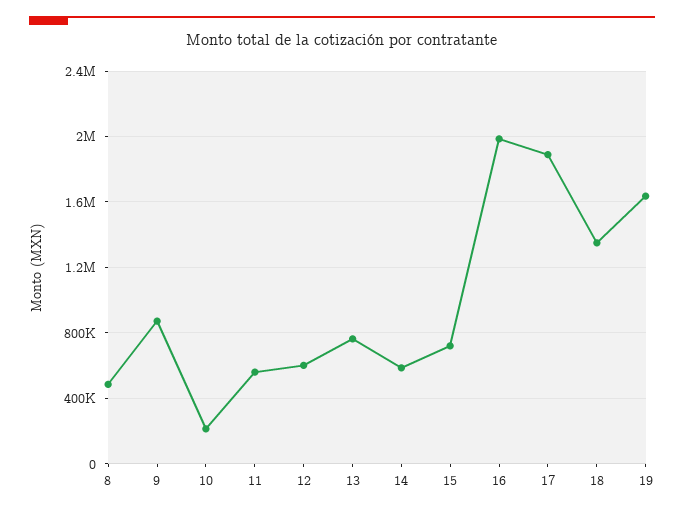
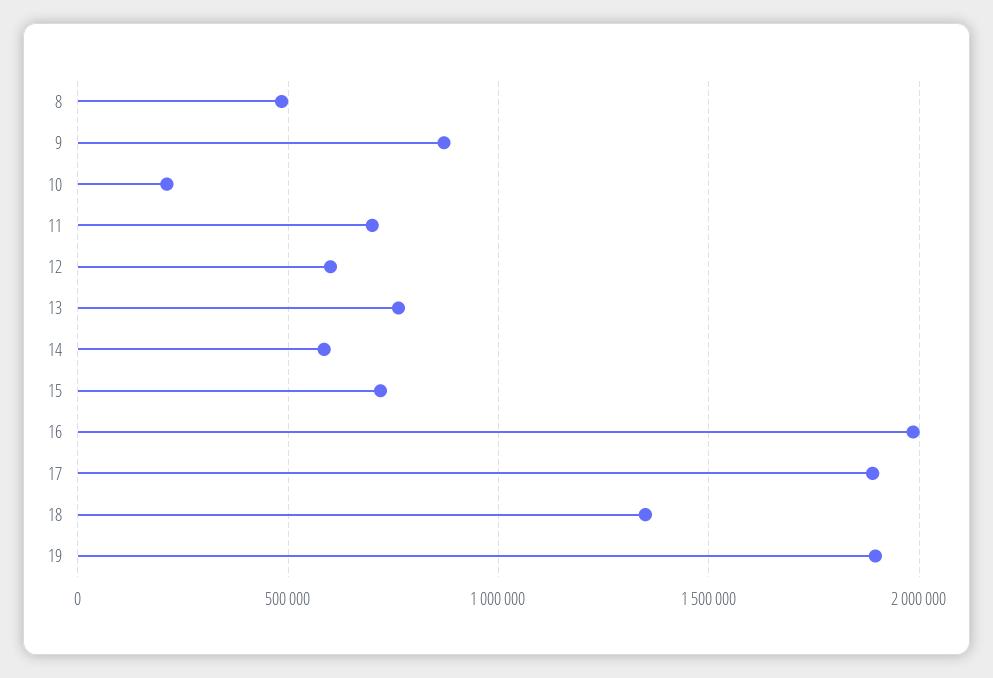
  {
    "8": 500000,
    "9": 850000,
    "10": 200000,
-   "11": 550000,
+   "11": 700000,
    "12": 600000,
    "13": 750000,
    "14": 600000,
    "15": 700000,
    "16": 2000000,
    "17": 1900000,
    "18": 1350000,
-   "19": 1650000
+   "19": 1900000
  }

